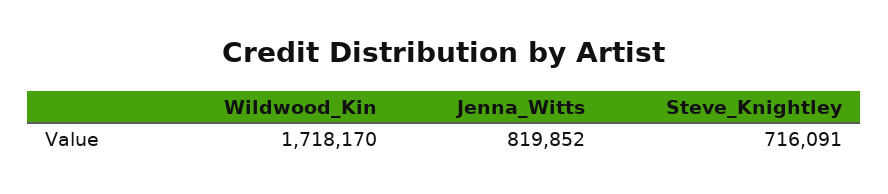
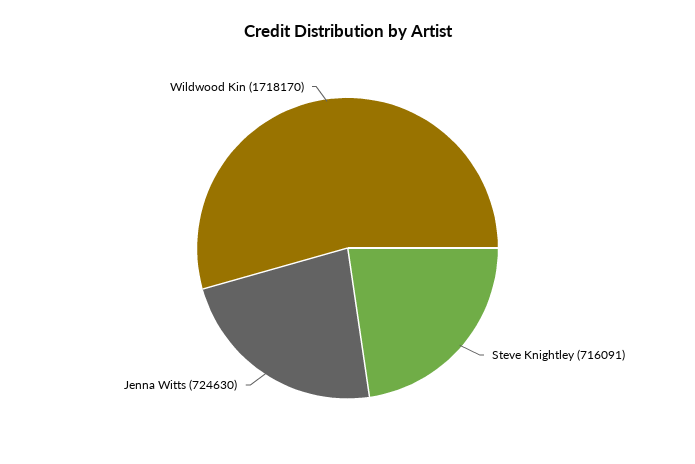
  {
    "Wildwood_Kin": 1718170,
-   "Jenna_Witts": 819852,
+   "Jenna_Witts": 724630,
    "Steve_Knightley": 716091
  }

